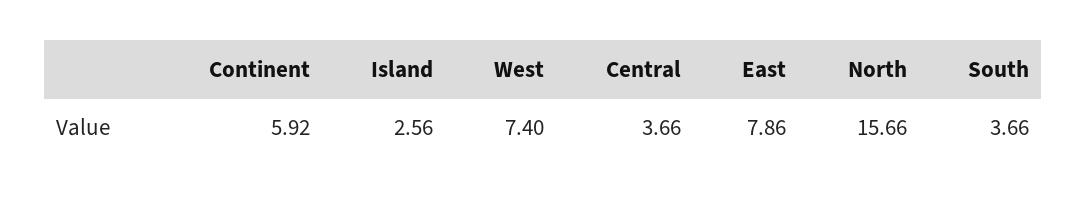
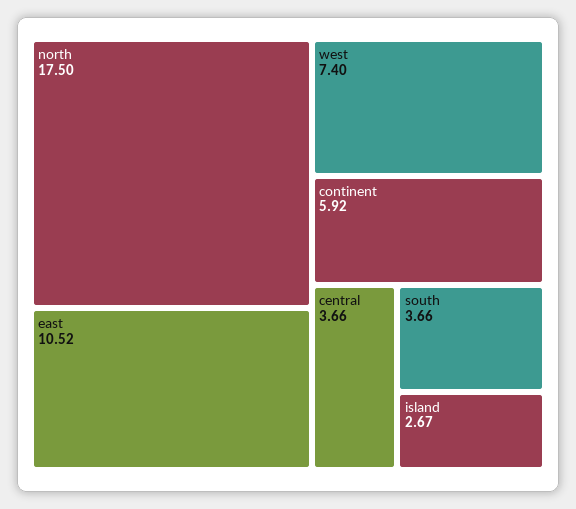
  {
    "Continent": 5.92,
-   "Island": 2.56,
+   "Island": 2.67,
    "West": 7.4,
    "Central": 3.66,
-   "East": 7.86,
+   "East": 10.52,
-   "North": 15.66,
+   "North": 17.5,
    "South": 3.66
  }

